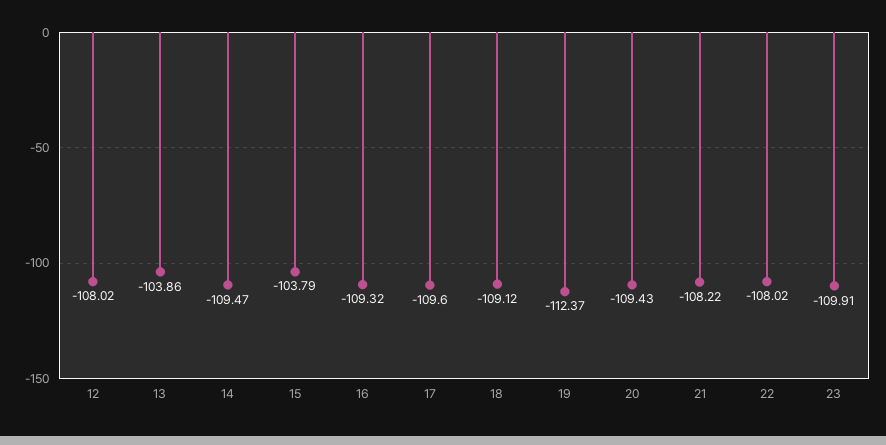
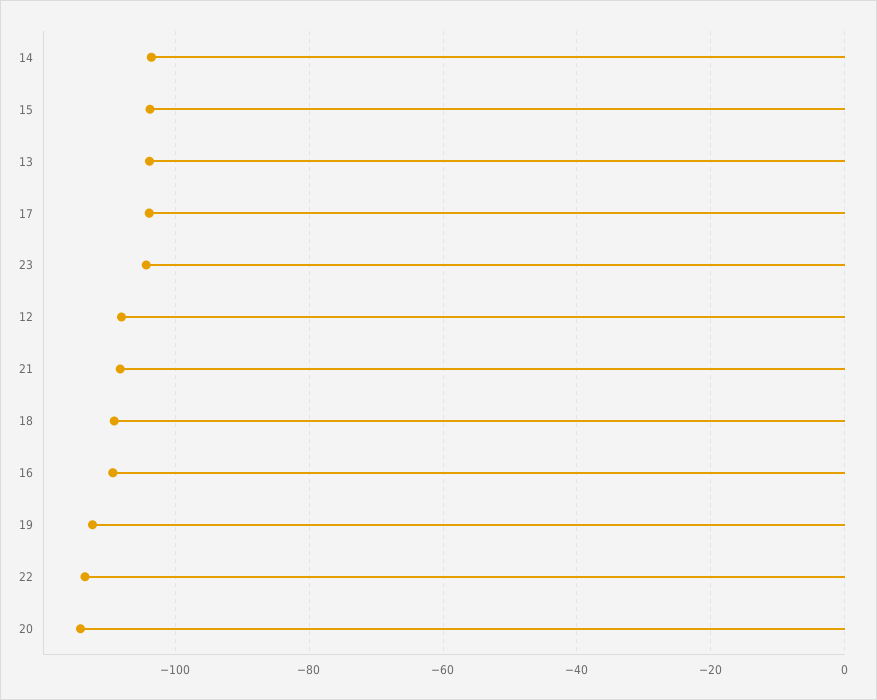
  {
    "12": -108.02,
    "13": -103.86,
-   "14": -109.47,
+   "14": -104,
    "15": -103.79,
    "16": -109.32,
-   "17": -109.6,
+   "17": -104,
    "18": -109.12,
    "19": -112.37,
-   "20": -109.43,
+   "20": -114,
    "21": -108.22,
-   "22": -108.02,
+   "22": -114,
-   "23": -109.91
+   "23": -104
  }

